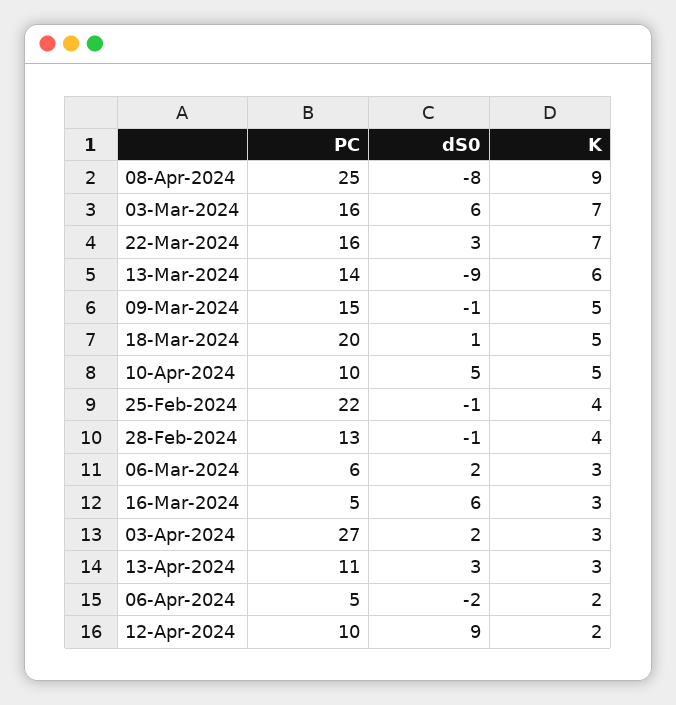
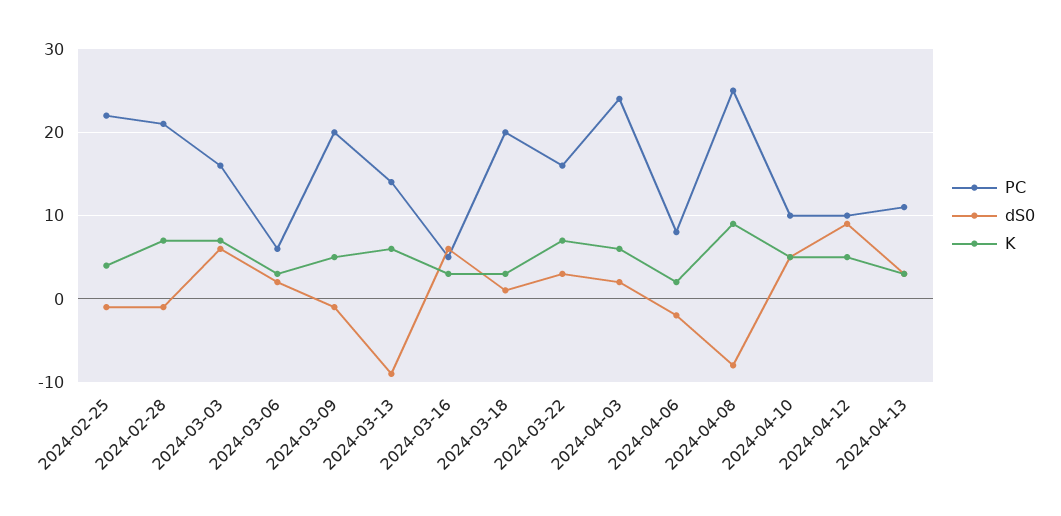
  {
    "PC": {
      "08-Apr-2024": 25,
      "03-Mar-2024": 16,
      "22-Mar-2024": 16,
      "13-Mar-2024": 14,
-     "09-Mar-2024": 15,
+     "09-Mar-2024": 20,
      "18-Mar-2024": 20,
      "10-Apr-2024": 10,
      "25-Feb-2024": 22,
-     "28-Feb-2024": 13,
+     "28-Feb-2024": 21,
      "06-Mar-2024": 6,
      "16-Mar-2024": 5,
-     "03-Apr-2024": 27,
+     "03-Apr-2024": 24,
      "13-Apr-2024": 11,
-     "06-Apr-2024": 5,
+     "06-Apr-2024": 8,
      "12-Apr-2024": 10
    },
    "dS0": {
      "08-Apr-2024": -8,
      "03-Mar-2024": 6,
      "22-Mar-2024": 3,
      "13-Mar-2024": -9,
      "09-Mar-2024": -1,
      "18-Mar-2024": 1,
      "10-Apr-2024": 5,
      "25-Feb-2024": -1,
      "28-Feb-2024": -1,
      "06-Mar-2024": 2,
      "16-Mar-2024": 6,
      "03-Apr-2024": 2,
      "13-Apr-2024": 3,
      "06-Apr-2024": -2,
      "12-Apr-2024": 9
    },
    "K": {
      "08-Apr-2024": 9,
      "03-Mar-2024": 7,
      "22-Mar-2024": 7,
      "13-Mar-2024": 6,
      "09-Mar-2024": 5,
-     "18-Mar-2024": 5,
+     "18-Mar-2024": 3,
      "10-Apr-2024": 5,
      "25-Feb-2024": 4,
-     "28-Feb-2024": 4,
+     "28-Feb-2024": 7,
      "06-Mar-2024": 3,
      "16-Mar-2024": 3,
-     "03-Apr-2024": 3,
+     "03-Apr-2024": 6,
      "13-Apr-2024": 3,
      "06-Apr-2024": 2,
-     "12-Apr-2024": 2
+     "12-Apr-2024": 5
    }
  }

